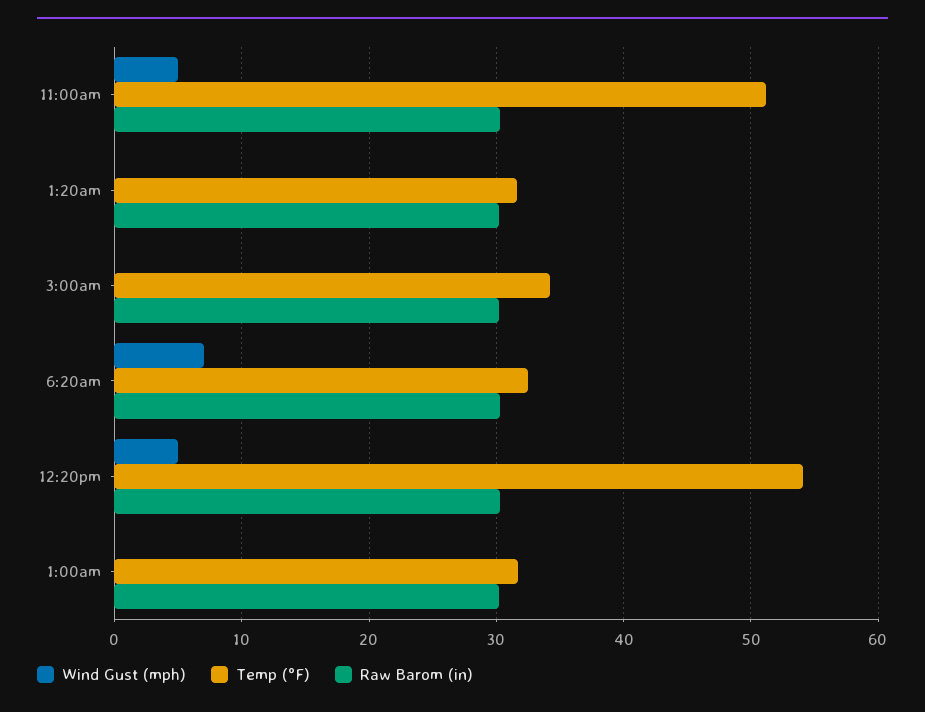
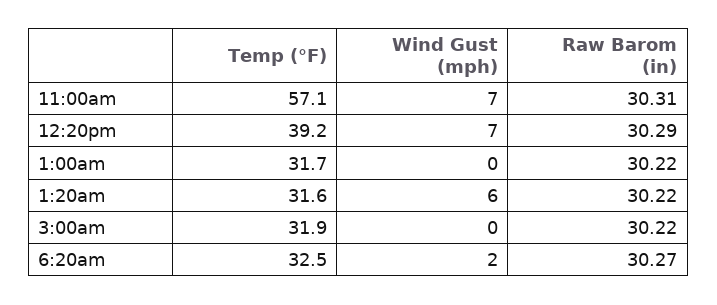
  {
    "Wind Gust (mph)": {
-     "11:00am": 5,
+     "11:00am": 7,
-     "1:20am": 0,
+     "1:20am": 6,
      "3:00am": 0,
-     "6:20am": 7,
+     "6:20am": 2,
-     "12:20pm": 5,
+     "12:20pm": 7,
      "1:00am": 0
    },
    "Temp (°F)": {
-     "11:00am": 51,
+     "11:00am": 57.1,
      "1:20am": 31.6,
-     "3:00am": 34,
+     "3:00am": 31.9,
      "6:20am": 32.5,
-     "12:20pm": 54,
+     "12:20pm": 39.2,
      "1:00am": 31.7
    },
    "Raw Barom (in)": {
      "11:00am": 30.31,
      "1:20am": 30.22,
      "3:00am": 30.22,
      "6:20am": 30.27,
      "12:20pm": 30.29,
      "1:00am": 30.22
    }
  }

